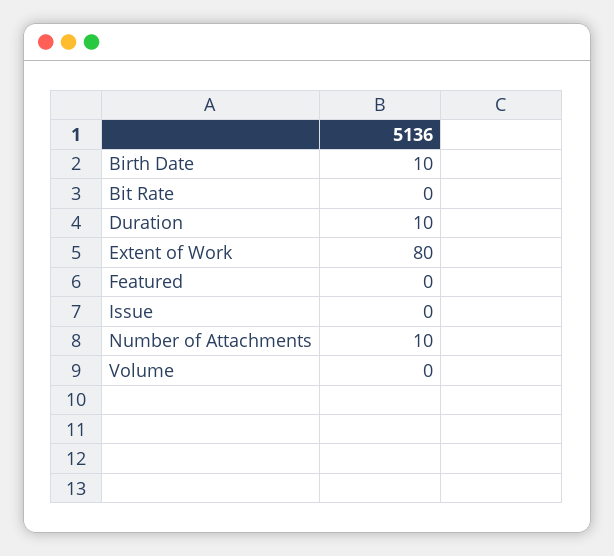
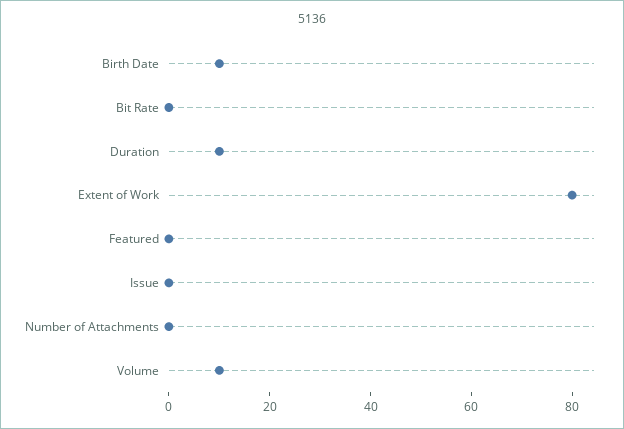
  {
    "Birth Date": 10,
    "Bit Rate": 0,
    "Duration": 10,
    "Extent of Work": 80,
    "Featured": 0,
    "Issue": 0,
-   "Number of Attachments": 10,
+   "Number of Attachments": 0,
-   "Volume": 0
+   "Volume": 10
  }

